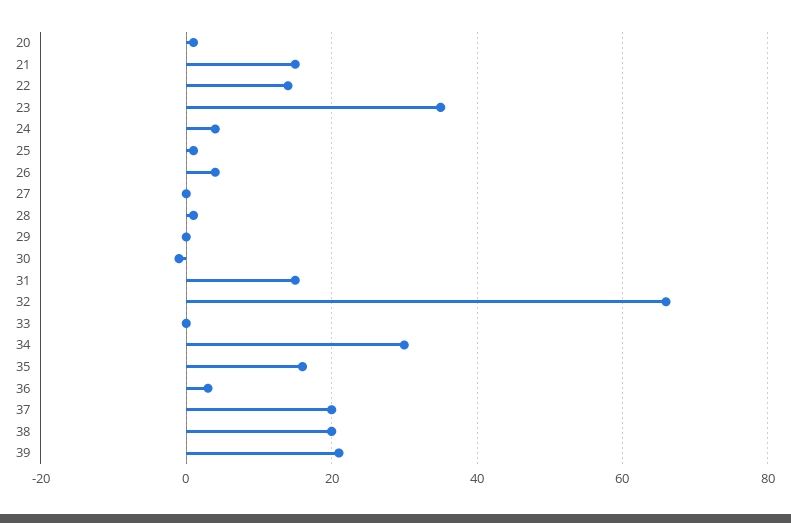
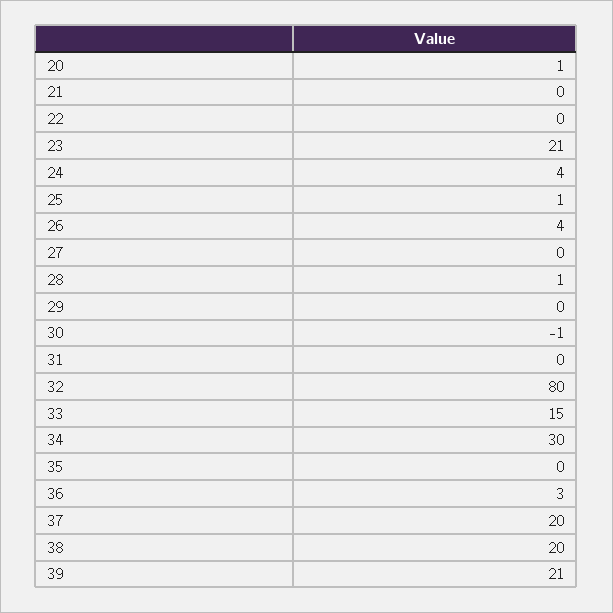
  {
    "20": 1,
-   "21": 15,
+   "21": 0,
-   "22": 15,
+   "22": 0,
-   "23": 35,
+   "23": 21,
    "24": 4,
    "25": 1,
    "26": 4,
    "27": 0,
    "28": 1,
    "29": 0,
    "30": -1,
-   "31": 15,
+   "31": 0,
-   "32": 65,
+   "32": 80,
-   "33": 0,
+   "33": 15,
    "34": 30,
-   "35": 15,
+   "35": 0,
    "36": 3,
    "37": 20,
    "38": 20,
    "39": 21
  }

